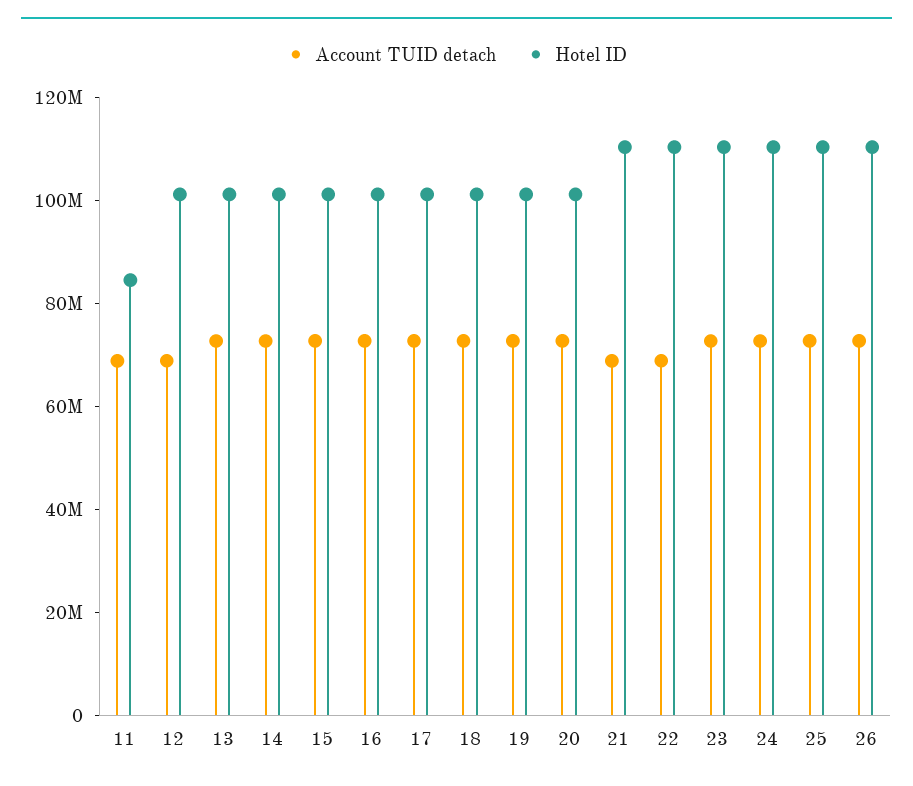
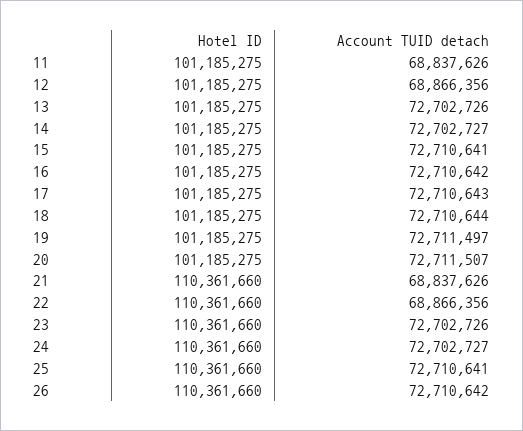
  {
    "Account TUID detach": {
      "11": 68837626,
      "12": 68866356,
      "13": 72702726,
      "14": 72702727,
      "15": 72710641,
      "16": 72710642,
      "17": 72710643,
      "18": 72710644,
      "19": 72711497,
      "20": 72711507,
      "21": 68837626,
      "22": 68866356,
      "23": 72702726,
      "24": 72702727,
      "25": 72710641,
      "26": 72710642
    },
    "Hotel ID": {
-     "11": 85000000,
+     "11": 101185275,
      "12": 101185275,
      "13": 101185275,
      "14": 101185275,
      "15": 101185275,
      "16": 101185275,
      "17": 101185275,
      "18": 101185275,
      "19": 101185275,
      "20": 101185275,
      "21": 110361660,
      "22": 110361660,
      "23": 110361660,
      "24": 110361660,
      "25": 110361660,
      "26": 110361660
    }
  }

